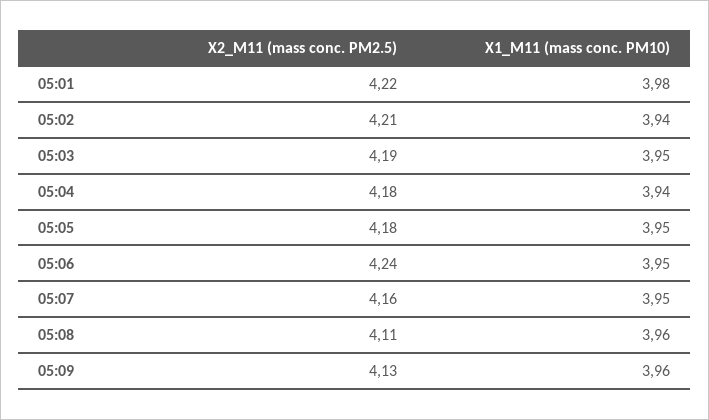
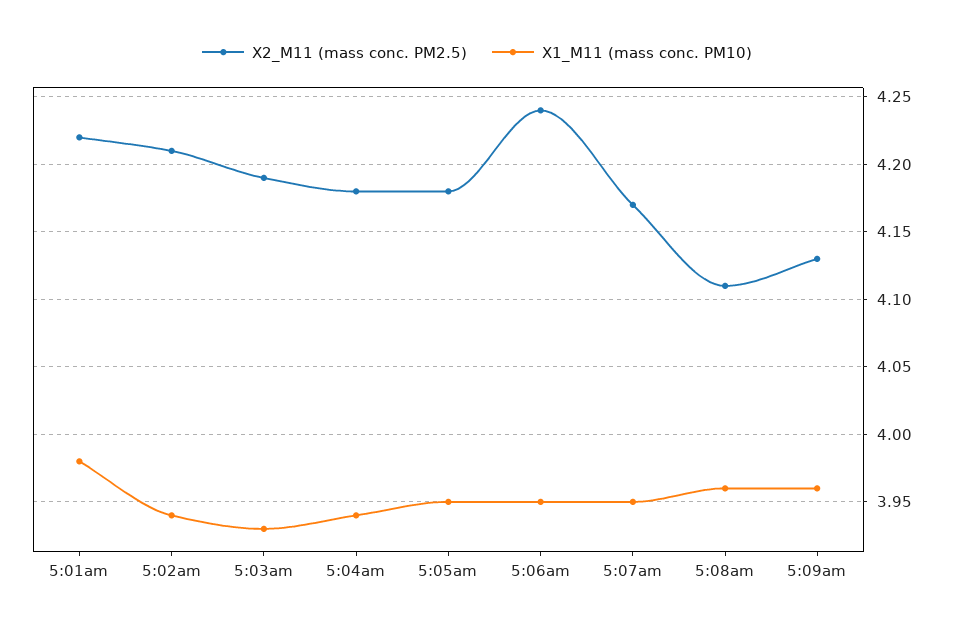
  {
    "X2_M11 (mass conc. PM2.5)": {
      "05:01": 4.22,
      "05:02": 4.21,
      "05:03": 4.19,
      "05:04": 4.18,
      "05:05": 4.18,
      "05:06": 4.24,
-     "05:07": 4.16,
+     "05:07": 4.17,
      "05:08": 4.11,
      "05:09": 4.13
    },
    "X1_M11 (mass conc. PM10)": {
      "05:01": 3.98,
      "05:02": 3.94,
-     "05:03": 3.95,
+     "05:03": 3.93,
      "05:04": 3.94,
      "05:05": 3.95,
      "05:06": 3.95,
      "05:07": 3.95,
      "05:08": 3.96,
      "05:09": 3.96
    }
  }

